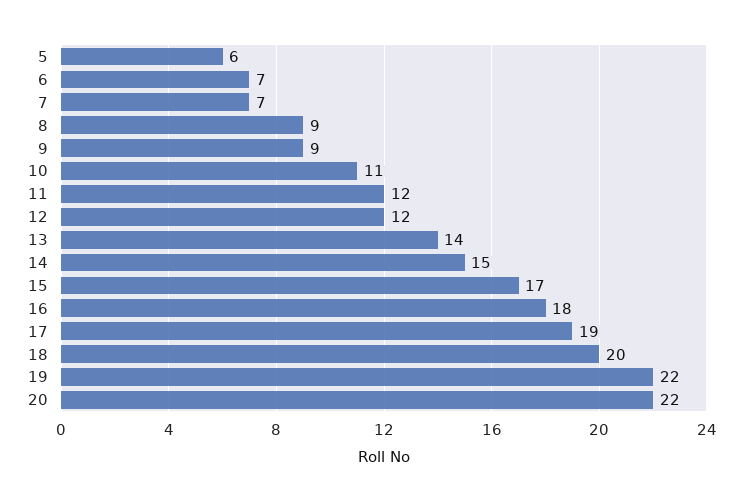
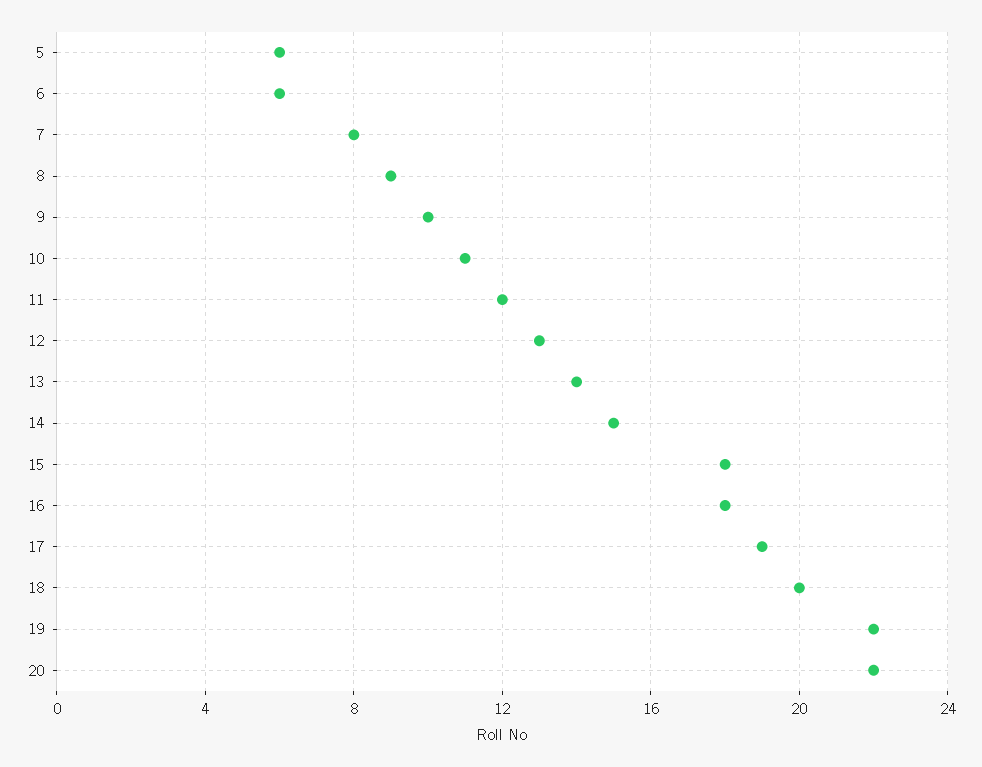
  {
    "5": 6,
-   "6": 7,
+   "6": 6,
-   "7": 7,
+   "7": 8,
    "8": 9,
-   "9": 9,
+   "9": 10,
    "10": 11,
    "11": 12,
-   "12": 12,
+   "12": 13,
    "13": 14,
    "14": 15,
-   "15": 17,
+   "15": 18,
    "16": 18,
    "17": 19,
    "18": 20,
    "19": 22,
    "20": 22
  }

